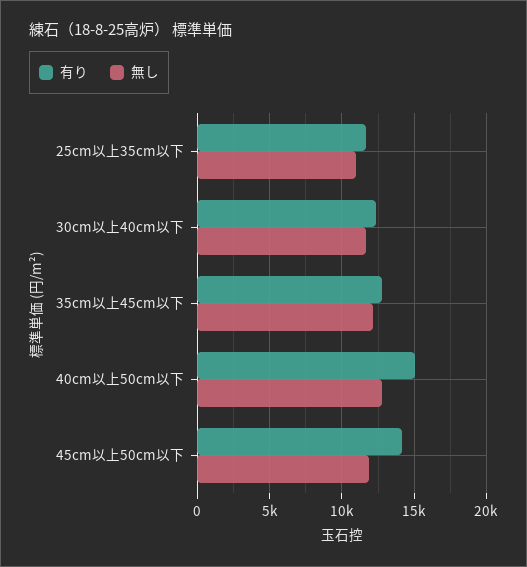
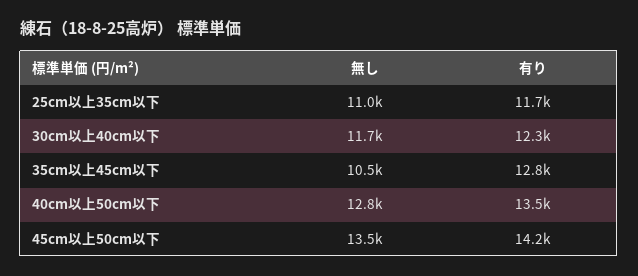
  {
    "有り": {
      "25cm以上35cm以下": 11700,
      "30cm以上40cm以下": 12300,
      "35cm以上45cm以下": 12800,
-     "40cm以上50cm以下": 15000,
+     "40cm以上50cm以下": 13500,
      "45cm以上50cm以下": 14200
    },
    "無し": {
      "25cm以上35cm以下": 11000,
      "30cm以上40cm以下": 11700,
-     "35cm以上45cm以下": 12000,
+     "35cm以上45cm以下": 10500,
      "40cm以上50cm以下": 12800,
-     "45cm以上50cm以下": 12000
+     "45cm以上50cm以下": 13500
    }
  }

